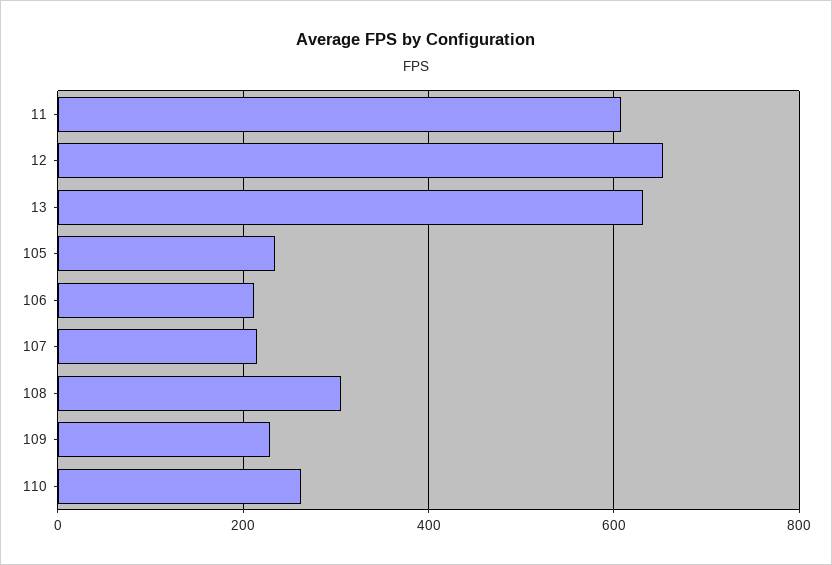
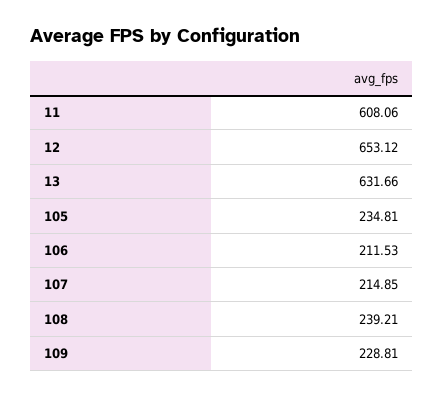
  {
    "11": 608.06,
    "12": 653.12,
    "13": 631.66,
    "105": 234.81,
    "106": 211.53,
    "107": 214.85,
-   "108": 300,
+   "108": 239.21,
-   "109": 228.81,
+   "109": 228.81
-   "110": 260
  }

